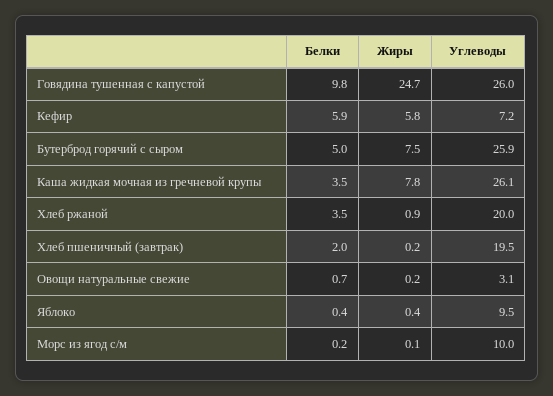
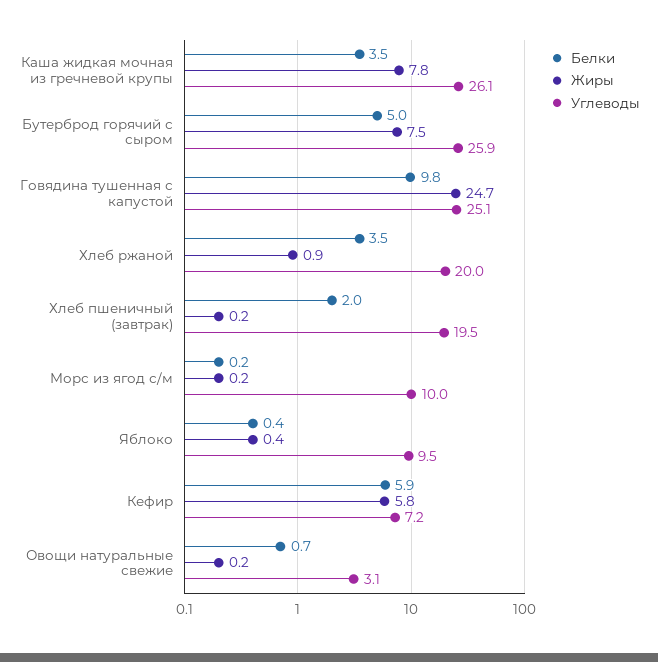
  {
    "Белки": {
      "Говядина тушенная с капустой": 9.8,
      "Кефир": 5.9,
      "Бутерброд горячий с сыром": 5,
      "Каша жидкая мочная из гречневой крупы": 3.5,
      "Хлеб ржаной": 3.5,
      "Хлеб пшеничный (завтрак)": 2,
      "Овощи натуральные свежие": 0.7,
      "Яблоко": 0.4,
      "Морс из ягод с/м": 0.2
    },
    "Жиры": {
      "Говядина тушенная с капустой": 24.7,
      "Кефир": 5.8,
      "Бутерброд горячий с сыром": 7.5,
      "Каша жидкая мочная из гречневой крупы": 7.8,
      "Хлеб ржаной": 0.9,
      "Хлеб пшеничный (завтрак)": 0.2,
      "Овощи натуральные свежие": 0.2,
      "Яблоко": 0.4,
-     "Морс из ягод с/м": 0.1
+     "Морс из ягод с/м": 0.2
    },
    "Углеводы": {
-     "Говядина тушенная с капустой": 26,
+     "Говядина тушенная с капустой": 25.1,
      "Кефир": 7.2,
      "Бутерброд горячий с сыром": 25.9,
      "Каша жидкая мочная из гречневой крупы": 26.1,
      "Хлеб ржаной": 20,
      "Хлеб пшеничный (завтрак)": 19.5,
      "Овощи натуральные свежие": 3.1,
      "Яблоко": 9.5,
      "Морс из ягод с/м": 10
    }
  }

